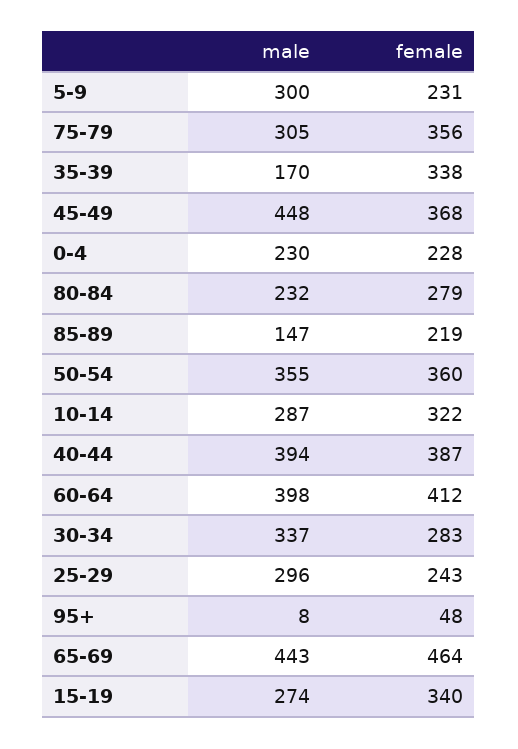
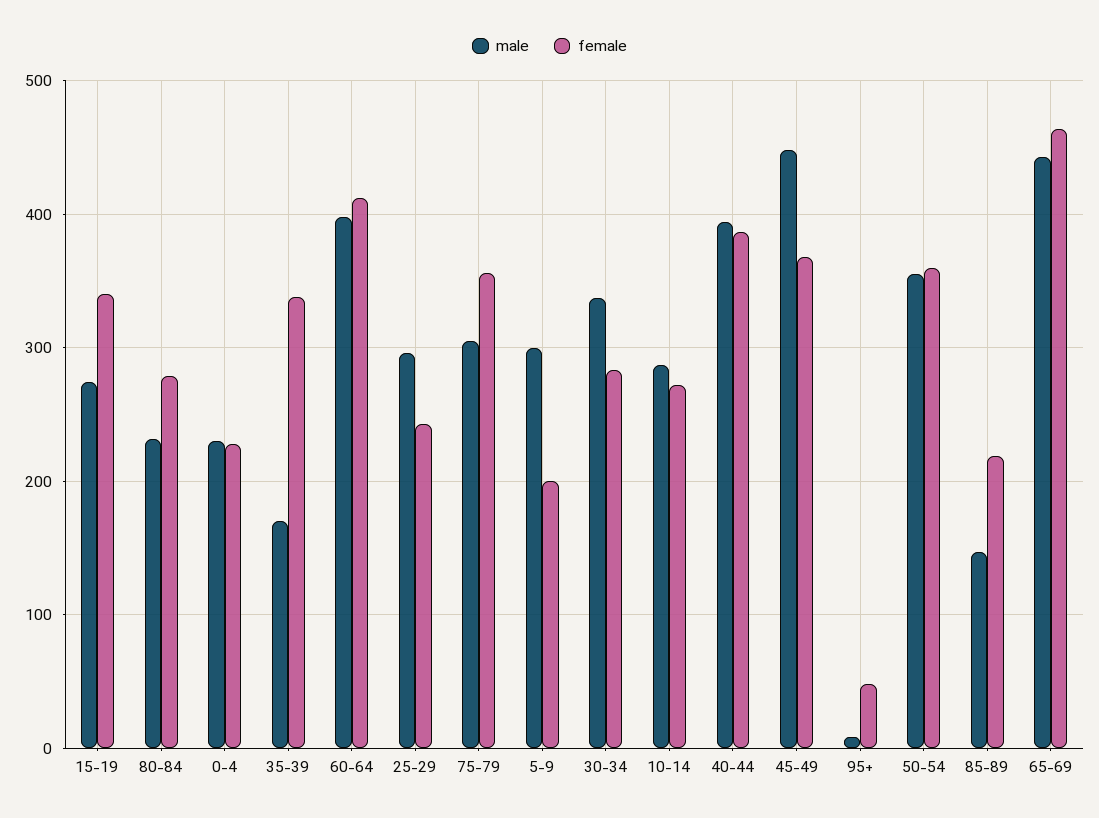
  {
    "male": {
      "5-9": 300,
      "75-79": 305,
      "35-39": 170,
      "45-49": 448,
      "0-4": 230,
      "80-84": 232,
      "85-89": 147,
      "50-54": 355,
      "10-14": 287,
      "40-44": 394,
      "60-64": 398,
      "30-34": 337,
      "25-29": 296,
      "95+": 8,
      "65-69": 443,
      "15-19": 274
    },
    "female": {
-     "5-9": 231,
+     "5-9": 200,
      "75-79": 356,
      "35-39": 338,
      "45-49": 368,
      "0-4": 228,
      "80-84": 279,
      "85-89": 219,
      "50-54": 360,
-     "10-14": 322,
+     "10-14": 270,
      "40-44": 387,
      "60-64": 412,
      "30-34": 283,
      "25-29": 243,
      "95+": 48,
      "65-69": 464,
      "15-19": 340
    }
  }

